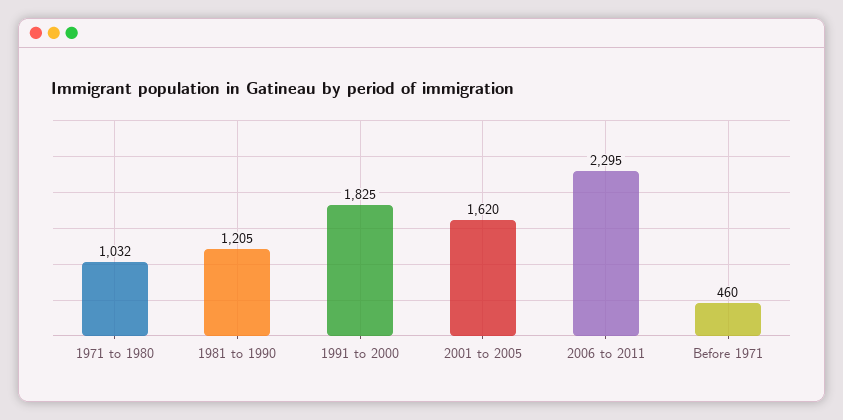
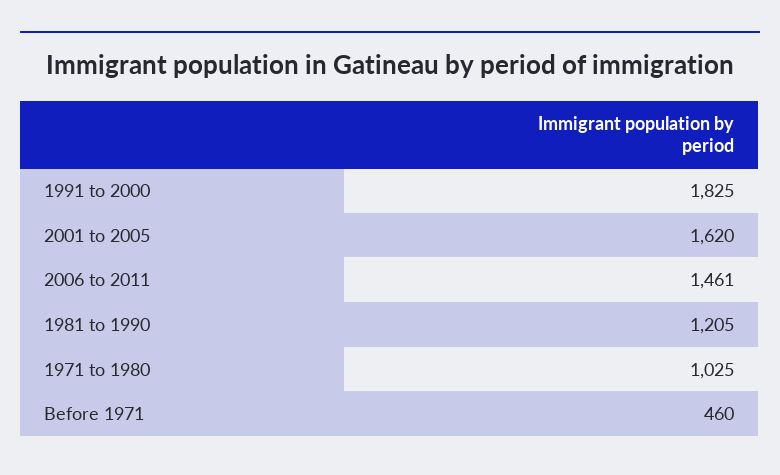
  {
-   "1971 to 1980": 1032,
+   "1971 to 1980": 1025,
    "1981 to 1990": 1205,
    "1991 to 2000": 1825,
    "2001 to 2005": 1620,
-   "2006 to 2011": 2295,
+   "2006 to 2011": 1461,
    "Before 1971": 460
  }

